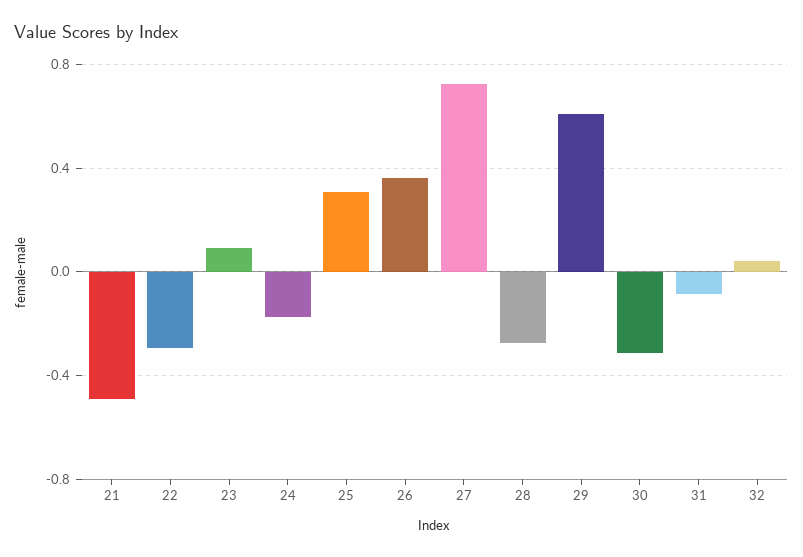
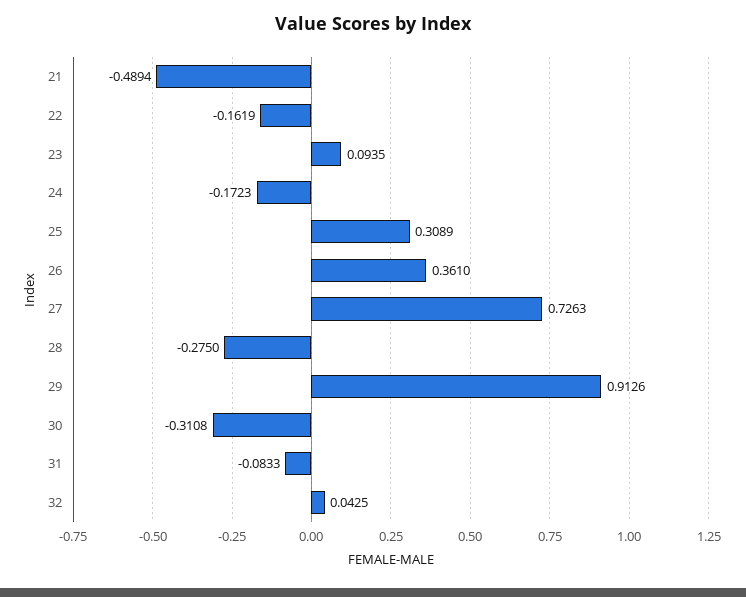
  {
    "21": -0.4894,
-   "22": -0.3,
+   "22": -0.1619,
    "23": 0.0935,
    "24": -0.1723,
    "25": 0.3089,
    "26": 0.361,
    "27": 0.7263,
    "28": -0.275,
-   "29": 0.6,
+   "29": 0.9126,
    "30": -0.3108,
    "31": -0.0833,
    "32": 0.0425
  }

